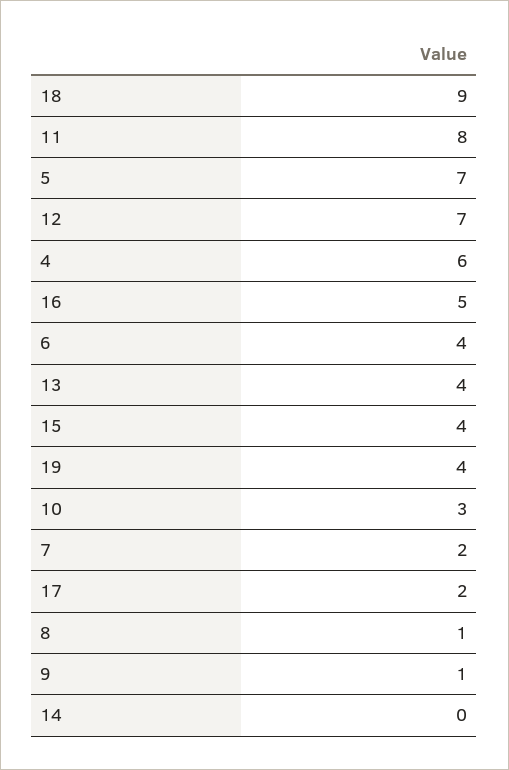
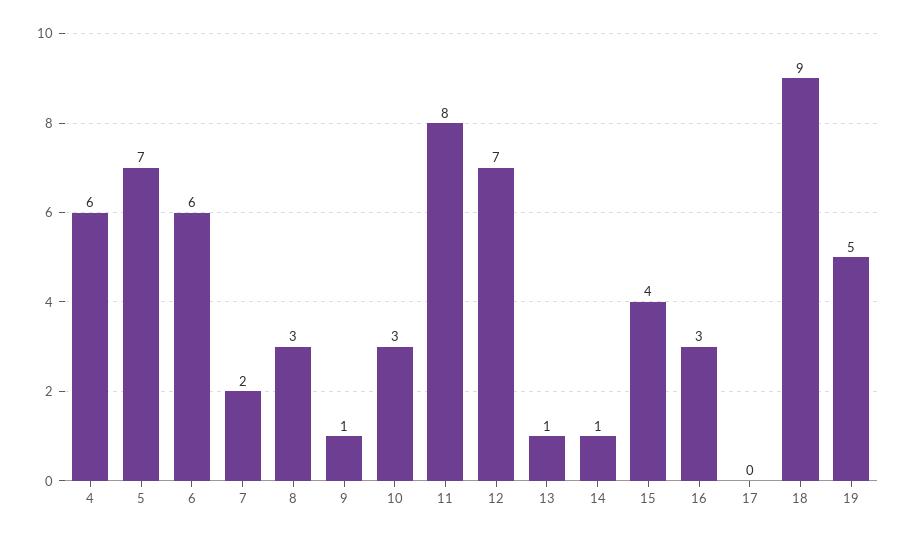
  {
    "18": 9,
    "11": 8,
    "5": 7,
    "12": 7,
    "4": 6,
-   "16": 5,
+   "16": 3,
-   "6": 4,
+   "6": 6,
-   "13": 4,
+   "13": 1,
    "15": 4,
-   "19": 4,
+   "19": 5,
    "10": 3,
    "7": 2,
-   "17": 2,
+   "17": 0,
-   "8": 1,
+   "8": 3,
    "9": 1,
-   "14": 0
+   "14": 1
  }

